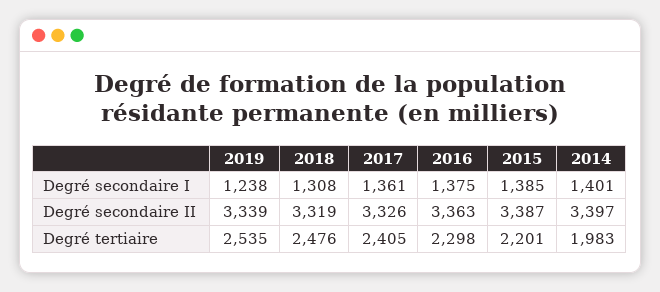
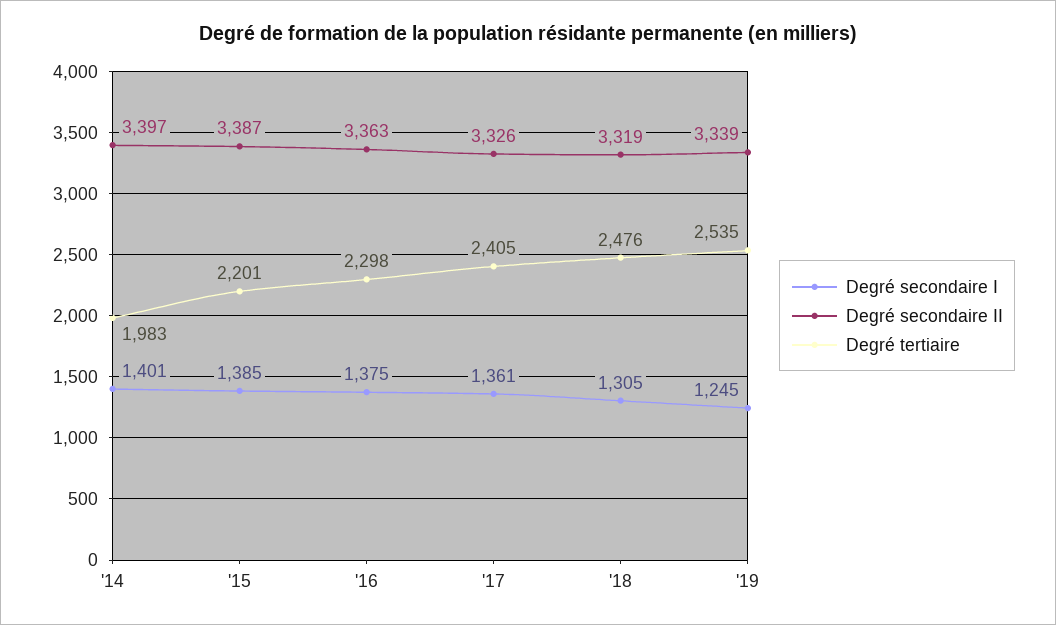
  {
    "Degré secondaire I": {
-     "2019": 1238,
+     "2019": 1245,
-     "2018": 1308,
+     "2018": 1305,
      "2017": 1361,
      "2016": 1375,
      "2015": 1385,
      "2014": 1401
    },
    "Degré secondaire II": {
      "2019": 3339,
      "2018": 3319,
      "2017": 3326,
      "2016": 3363,
      "2015": 3387,
      "2014": 3397
    },
    "Degré tertiaire": {
      "2019": 2535,
      "2018": 2476,
      "2017": 2405,
      "2016": 2298,
      "2015": 2201,
      "2014": 1983
    }
  }

